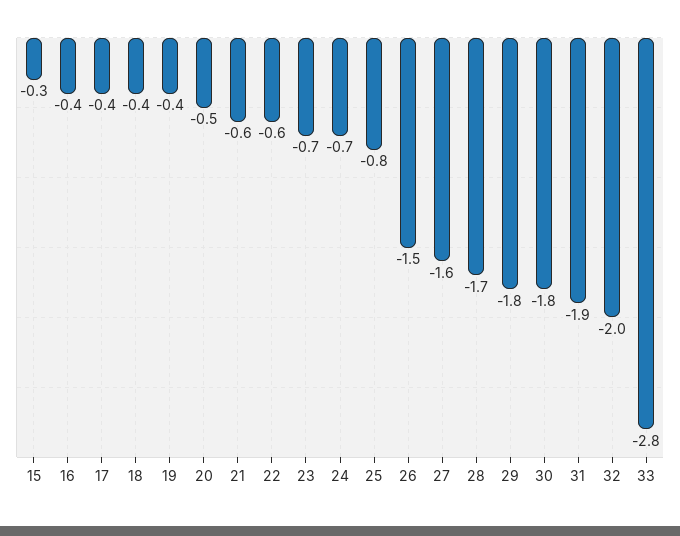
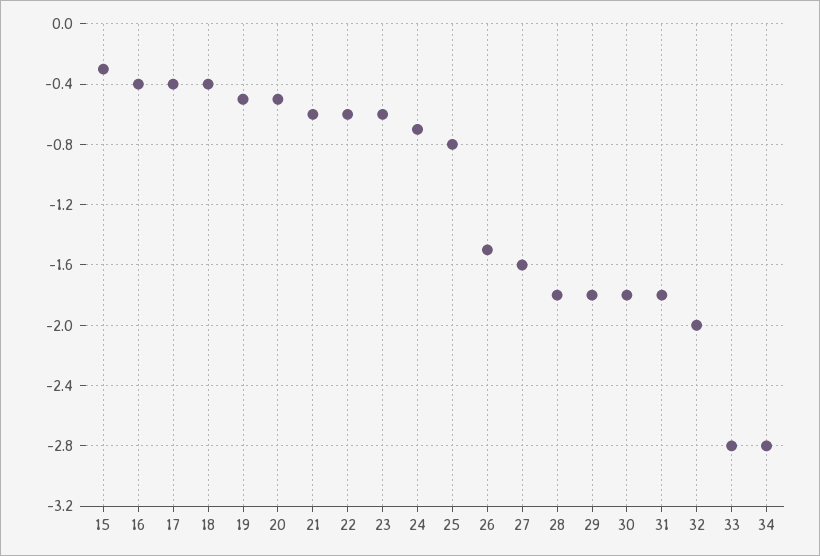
  {
    "15": -0.3,
    "16": -0.4,
    "17": -0.4,
    "18": -0.4,
-   "19": -0.4,
+   "19": -0.5,
    "20": -0.5,
    "21": -0.6,
    "22": -0.6,
-   "23": -0.7,
+   "23": -0.6,
    "24": -0.7,
    "25": -0.8,
    "26": -1.5,
    "27": -1.6,
-   "28": -1.7,
+   "28": -1.8,
    "29": -1.8,
    "30": -1.8,
-   "31": -1.9,
+   "31": -1.8,
    "32": -2,
-   "33": -2.8
+   "33": -2.8,
+   "34": -2.8
  }

